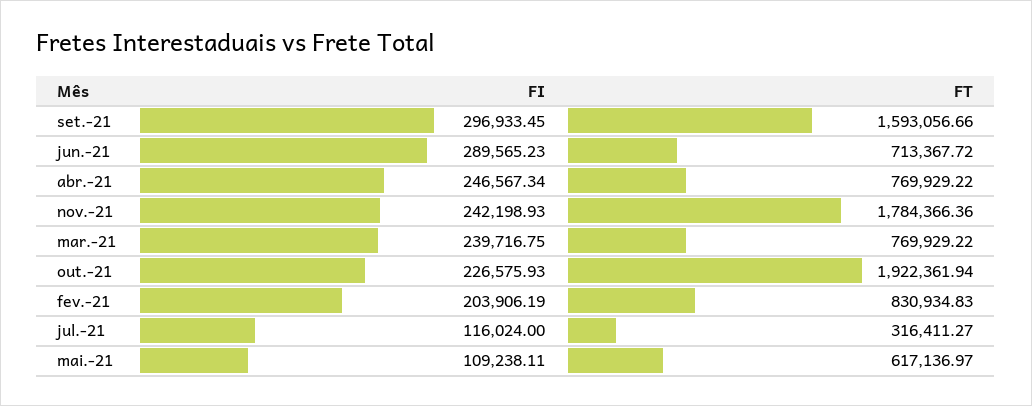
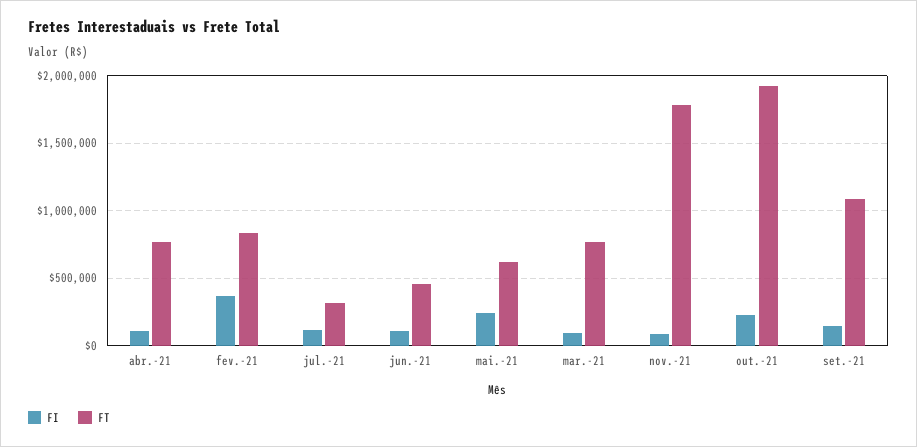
  {
    "FI": {
-     "set.-21": 296933.45,
+     "set.-21": 150000,
-     "jun.-21": 289565.23,
+     "jun.-21": 100000,
-     "abr.-21": 246567.34,
+     "abr.-21": 100000,
-     "nov.-21": 242198.93,
+     "nov.-21": 100000,
-     "mar.-21": 239716.75,
+     "mar.-21": 100000,
      "out.-21": 226575.93,
-     "fev.-21": 203906.19,
+     "fev.-21": 350000,
      "jul.-21": 116024,
-     "mai.-21": 109238.11
+     "mai.-21": 250000
    },
    "FT": {
-     "set.-21": 1593056.66,
+     "set.-21": 1100000,
-     "jun.-21": 713367.72,
+     "jun.-21": 450000,
      "abr.-21": 769929.22,
      "nov.-21": 1784366.36,
      "mar.-21": 769929.22,
      "out.-21": 1922361.94,
      "fev.-21": 830934.83,
      "jul.-21": 316411.27,
      "mai.-21": 617136.97
    }
  }

